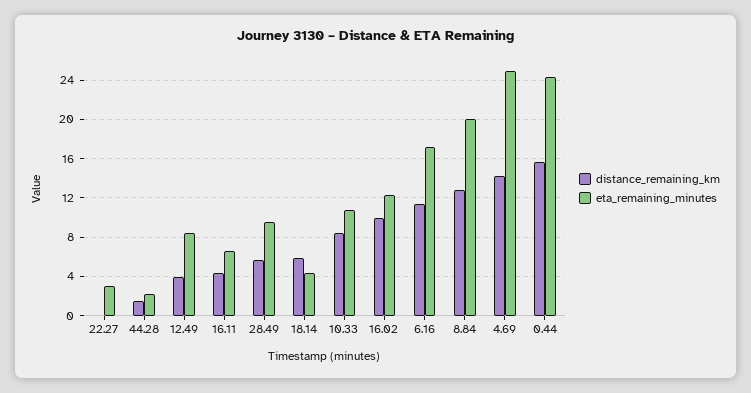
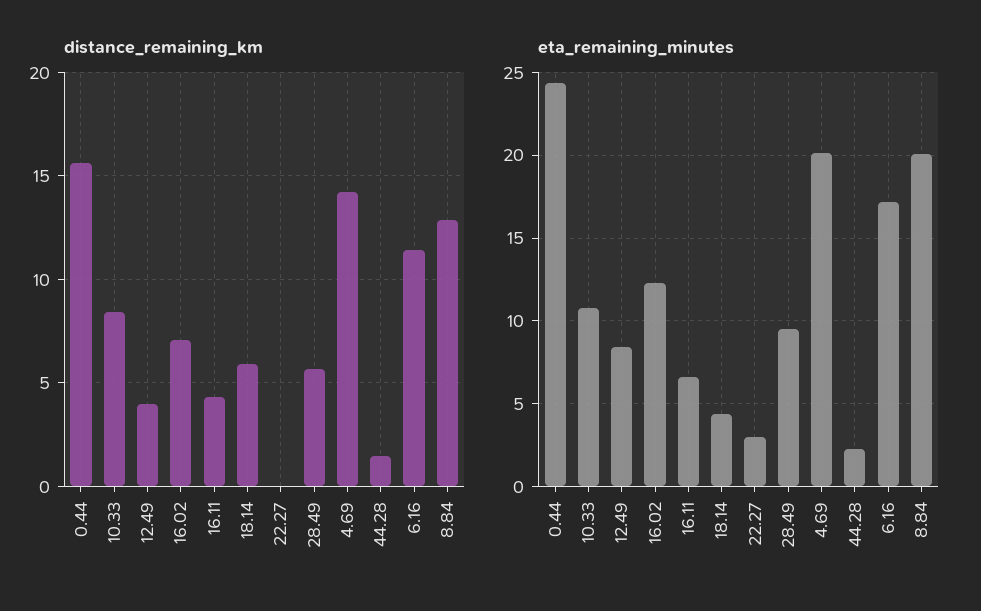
  {
    "distance_remaining_km": {
      "22.27": 0,
      "44.28": 1.5,
      "12.49": 4,
      "16.11": 4.5,
      "28.49": 5.5,
      "18.14": 6,
      "10.33": 8.5,
-     "16.02": 10,
+     "16.02": 7,
      "6.16": 11.5,
      "8.84": 13,
      "4.69": 14,
      "0.44": 15.5
    },
    "eta_remaining_minutes": {
      "22.27": 3,
      "44.28": 2.5,
      "12.49": 8.5,
      "16.11": 6.5,
      "28.49": 9.5,
      "18.14": 4.5,
      "10.33": 11,
      "16.02": 12.5,
      "6.16": 17,
      "8.84": 20,
-     "4.69": 25,
+     "4.69": 20,
      "0.44": 24.5
    }
  }

